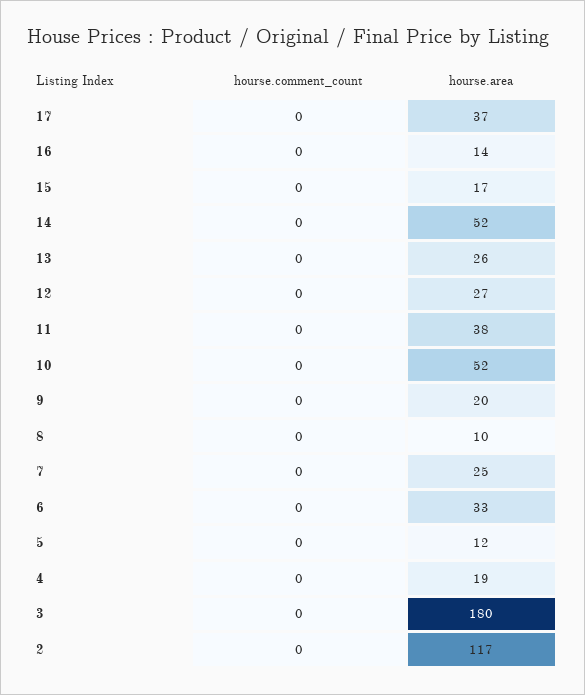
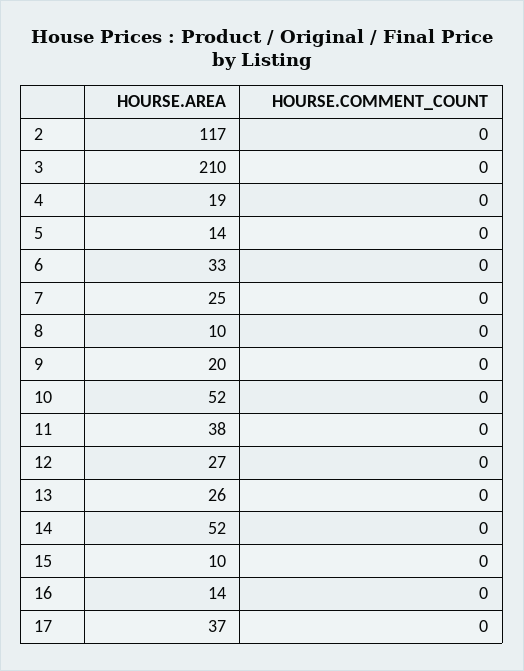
  {
    "hourse.comment_count": {
      "17": 0,
      "16": 0,
      "15": 0,
      "14": 0,
      "13": 0,
      "12": 0,
      "11": 0,
      "10": 0,
      "9": 0,
      "8": 0,
      "7": 0,
      "6": 0,
      "5": 0,
      "4": 0,
      "3": 0,
      "2": 0
    },
    "hourse.area": {
      "17": 37,
      "16": 14,
-     "15": 17,
+     "15": 10,
      "14": 52,
      "13": 26,
      "12": 27,
      "11": 38,
      "10": 52,
      "9": 20,
      "8": 10,
      "7": 25,
      "6": 33,
-     "5": 12,
+     "5": 14,
      "4": 19,
-     "3": 180,
+     "3": 210,
      "2": 117
    }
  }

